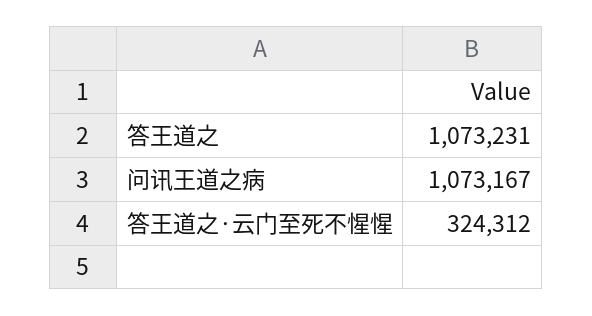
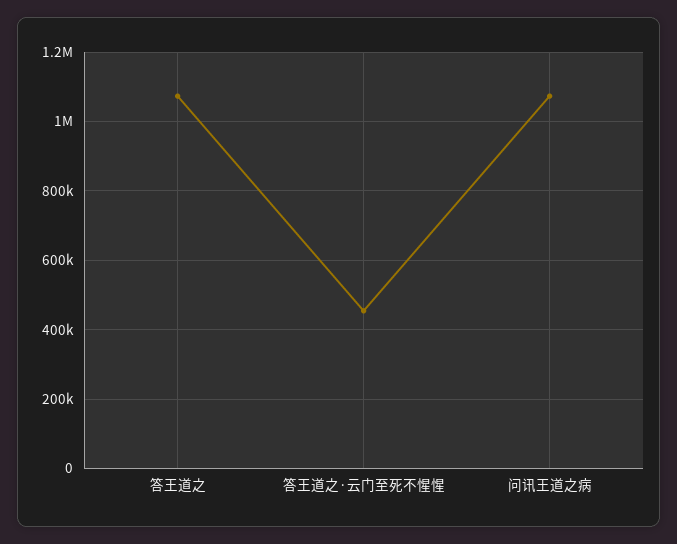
  {
    "答王道之": 1073231,
    "问讯王道之病": 1073167,
-   "答王道之·云门至死不惺惺": 324312
+   "答王道之·云门至死不惺惺": 460000
  }

